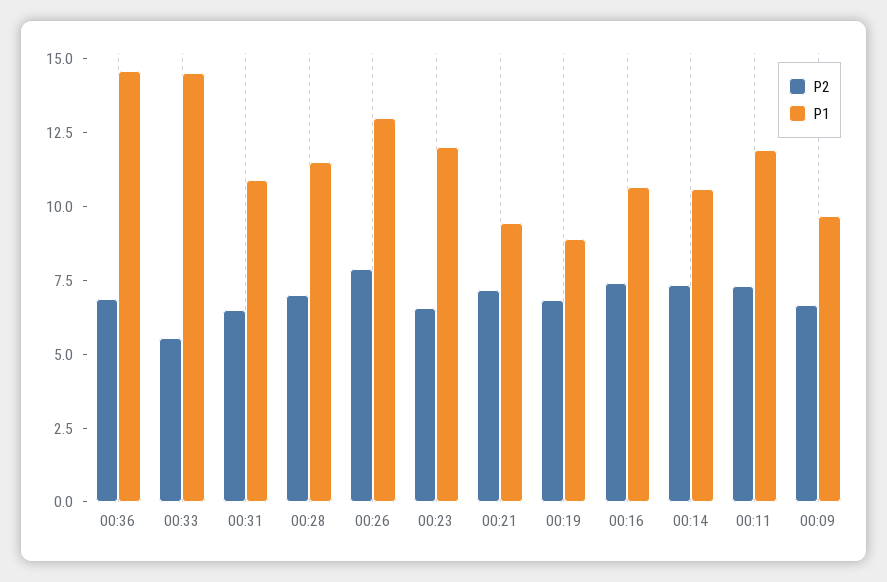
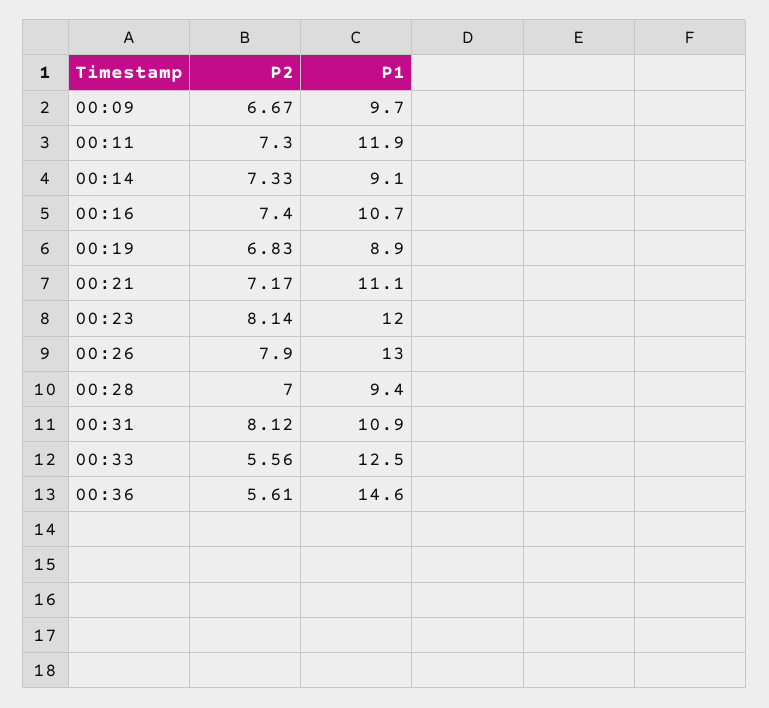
  {
    "P2": {
-     "00:36": 7,
+     "00:36": 5.61,
      "00:33": 5.56,
-     "00:31": 6.5,
+     "00:31": 8.12,
      "00:28": 7,
      "00:26": 7.9,
-     "00:23": 6.5,
+     "00:23": 8.14,
      "00:21": 7.17,
      "00:19": 6.83,
      "00:16": 7.4,
      "00:14": 7.33,
      "00:11": 7.3,
      "00:09": 6.67
    },
    "P1": {
      "00:36": 14.6,
-     "00:33": 14.5,
+     "00:33": 12.5,
      "00:31": 10.9,
-     "00:28": 11.5,
+     "00:28": 9.4,
      "00:26": 13,
      "00:23": 12,
-     "00:21": 9.5,
+     "00:21": 11.1,
      "00:19": 8.9,
      "00:16": 10.7,
-     "00:14": 10.5,
+     "00:14": 9.1,
      "00:11": 11.9,
      "00:09": 9.7
    }
  }

